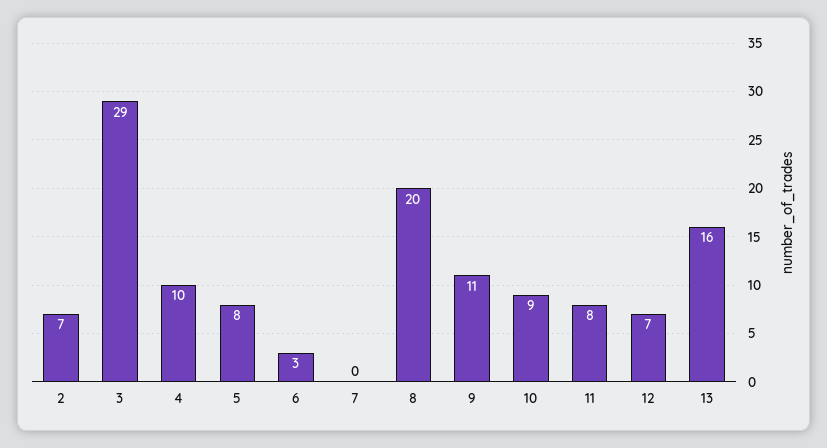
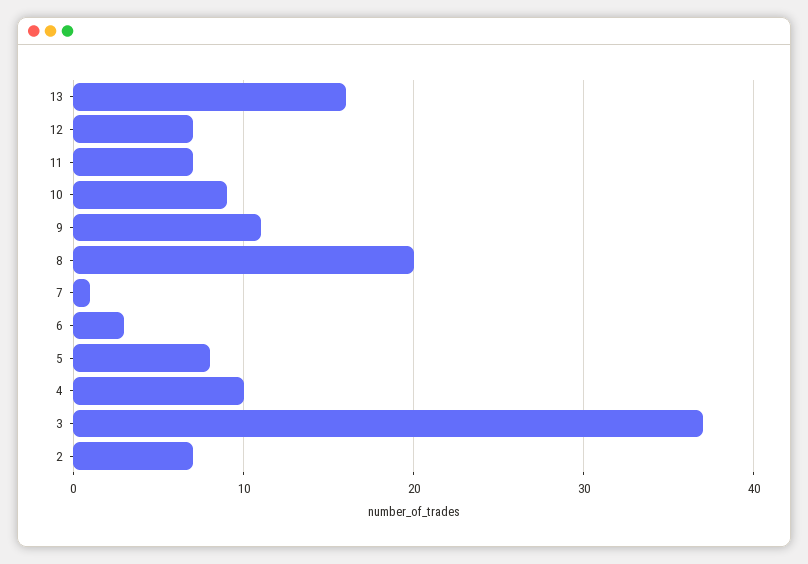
  {
    "2": 7,
-   "3": 29,
+   "3": 37,
    "4": 10,
    "5": 8,
    "6": 3,
-   "7": 0,
+   "7": 1,
    "8": 20,
    "9": 11,
    "10": 9,
-   "11": 8,
+   "11": 7,
    "12": 7,
    "13": 16
  }

